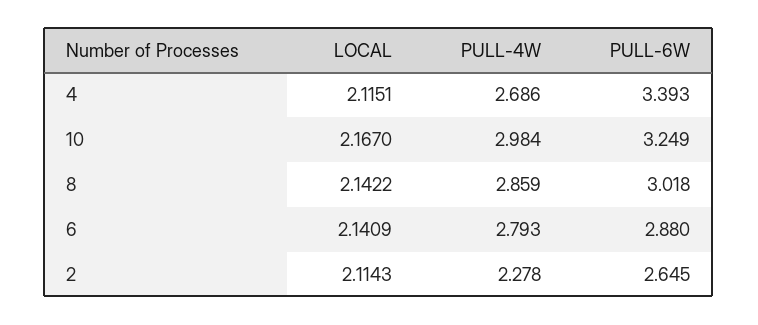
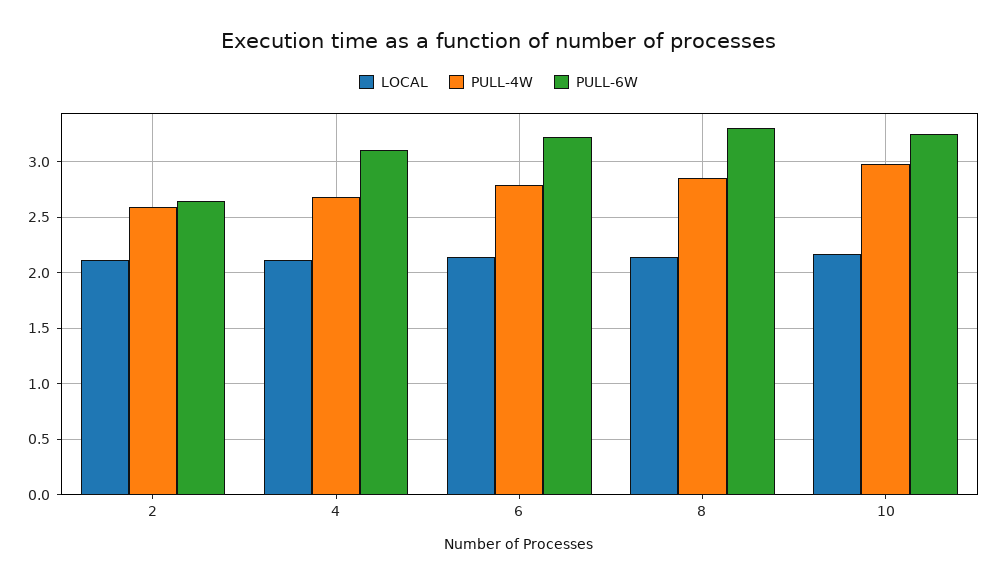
  {
    "LOCAL": {
      "4": 2.1151,
      "10": 2.167,
      "8": 2.1422,
      "6": 2.1409,
      "2": 2.1143
    },
    "PULL-4W": {
      "4": 2.686,
      "10": 2.984,
      "8": 2.859,
      "6": 2.793,
-     "2": 2.278
+     "2": 2.6
    },
    "PULL-6W": {
-     "4": 3.393,
+     "4": 3.1,
      "10": 3.249,
-     "8": 3.018,
+     "8": 3.3,
-     "6": 2.88,
+     "6": 3.2,
      "2": 2.645
    }
  }

